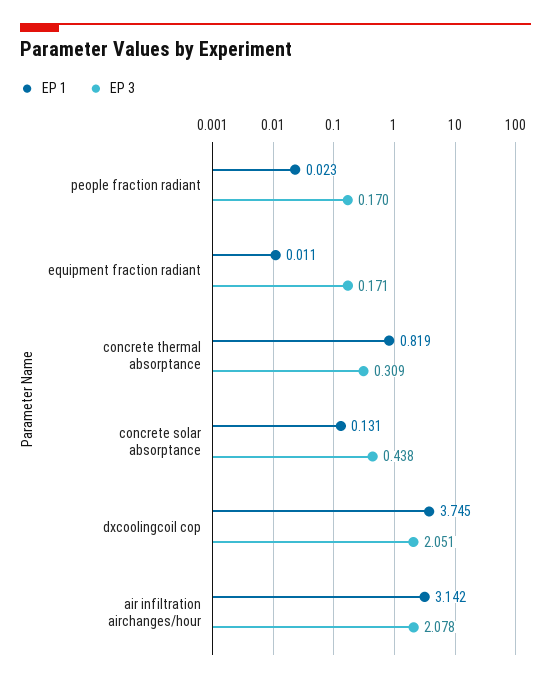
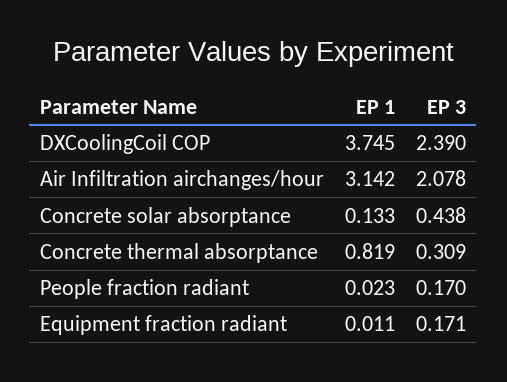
  {
    "EP 1": {
      "people fraction radiant": 0.023,
      "equipment fraction radiant": 0.011,
      "concrete thermal absorptance": 0.819,
-     "concrete solar absorptance": 0.131,
+     "concrete solar absorptance": 0.133,
      "dxcoolingcoil cop": 3.745,
      "air infiltration airchanges/hour": 3.142
    },
    "EP 3": {
      "people fraction radiant": 0.17,
      "equipment fraction radiant": 0.171,
      "concrete thermal absorptance": 0.309,
      "concrete solar absorptance": 0.438,
-     "dxcoolingcoil cop": 2.051,
+     "dxcoolingcoil cop": 2.39,
      "air infiltration airchanges/hour": 2.078
    }
  }

